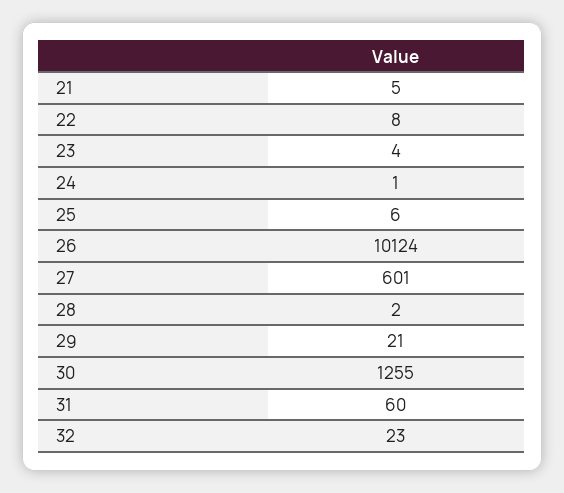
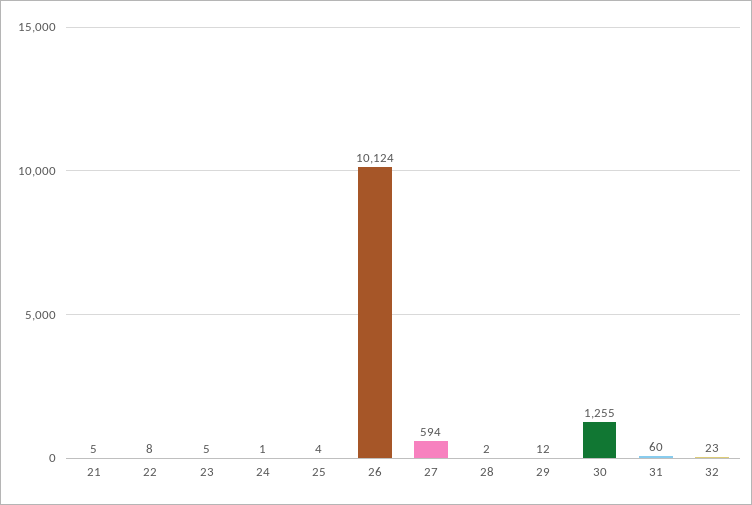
  {
    "21": 5,
    "22": 8,
-   "23": 4,
+   "23": 5,
    "24": 1,
-   "25": 6,
+   "25": 4,
    "26": 10124,
-   "27": 601,
+   "27": 594,
    "28": 2,
-   "29": 21,
+   "29": 12,
    "30": 1255,
    "31": 60,
    "32": 23
  }

